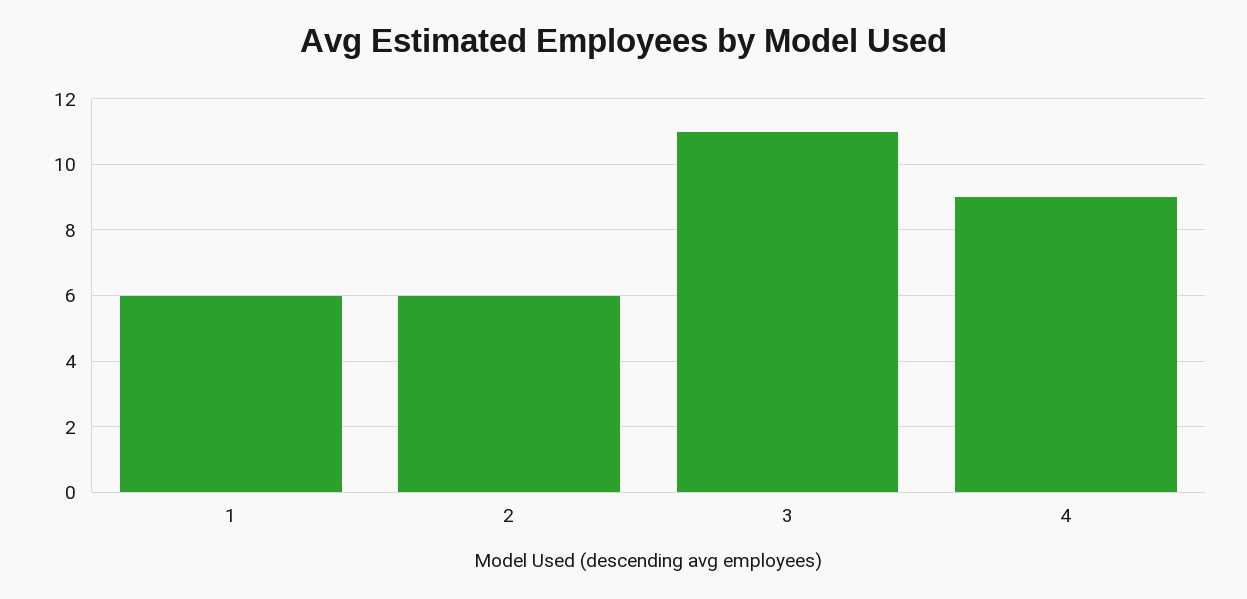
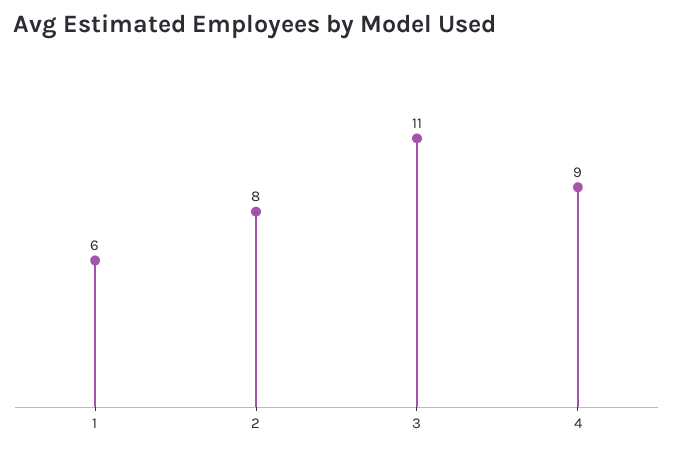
  {
    "1": 6,
-   "2": 6,
+   "2": 8,
    "3": 11,
    "4": 9
  }

